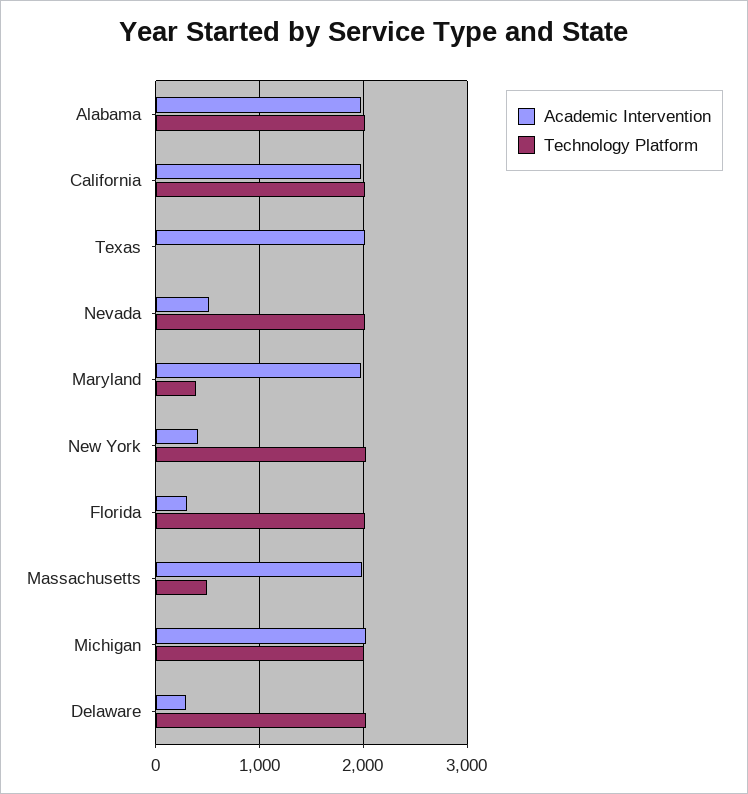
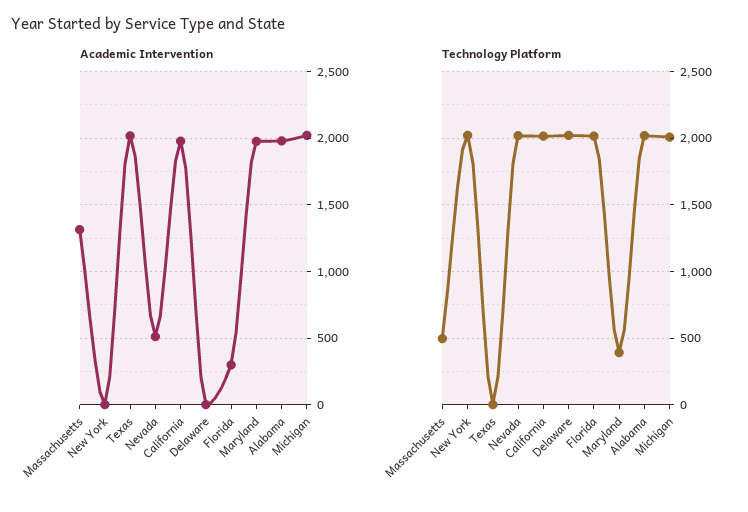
  {
    "Academic Intervention": {
      "Alabama": 2000,
      "California": 2000,
      "Texas": 2000,
      "Nevada": 500,
      "Maryland": 2000,
-     "New York": 400,
+     "New York": 0,
      "Florida": 300,
-     "Massachusetts": 2000,
+     "Massachusetts": 1300,
      "Michigan": 2000,
-     "Delaware": 300
+     "Delaware": 0
    },
    "Technology Platform": {
      "Alabama": 2000,
      "California": 2000,
      "Texas": 0,
      "Nevada": 2000,
      "Maryland": 400,
      "New York": 2000,
      "Florida": 2000,
      "Massachusetts": 500,
      "Michigan": 2000,
      "Delaware": 2000
    }
  }

